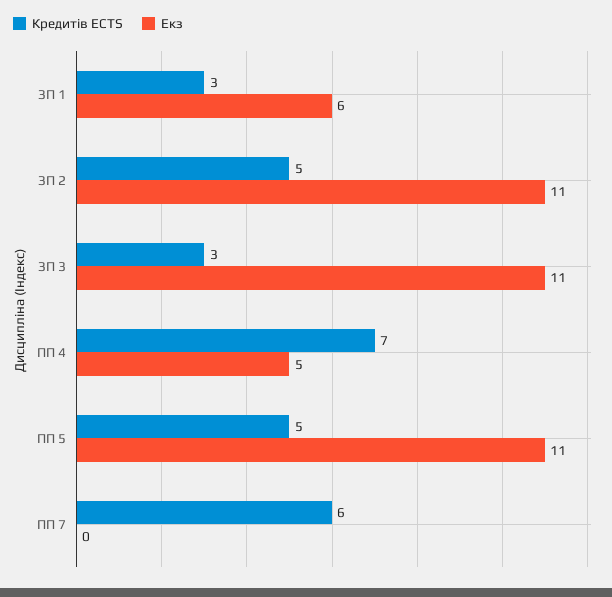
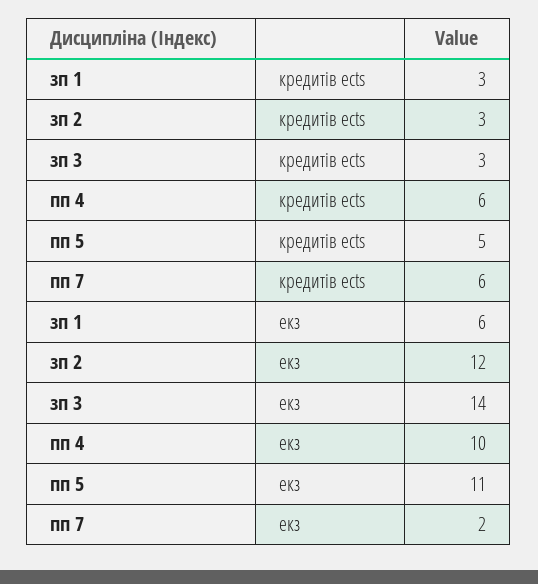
  {
    "Кредитів ECTS": {
      "ЗП 1": 3,
-     "ЗП 2": 5,
+     "ЗП 2": 3,
      "ЗП 3": 3,
-     "ПП 4": 7,
+     "ПП 4": 6,
      "ПП 5": 5,
      "ПП 7": 6
    },
    "Екз": {
      "ЗП 1": 6,
-     "ЗП 2": 11,
+     "ЗП 2": 12,
-     "ЗП 3": 11,
+     "ЗП 3": 14,
-     "ПП 4": 5,
+     "ПП 4": 10,
      "ПП 5": 11,
-     "ПП 7": 0
+     "ПП 7": 2
    }
  }

